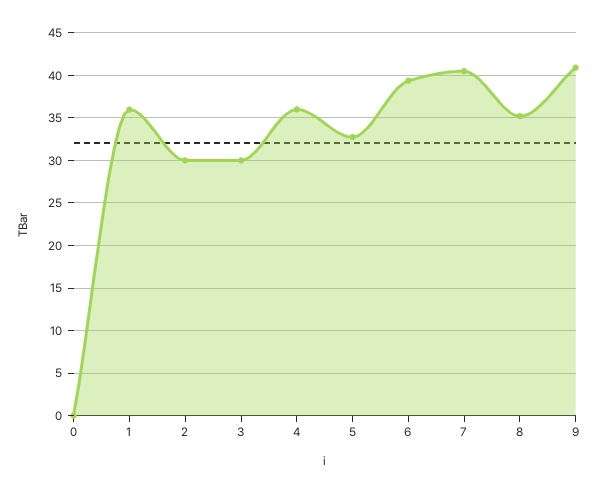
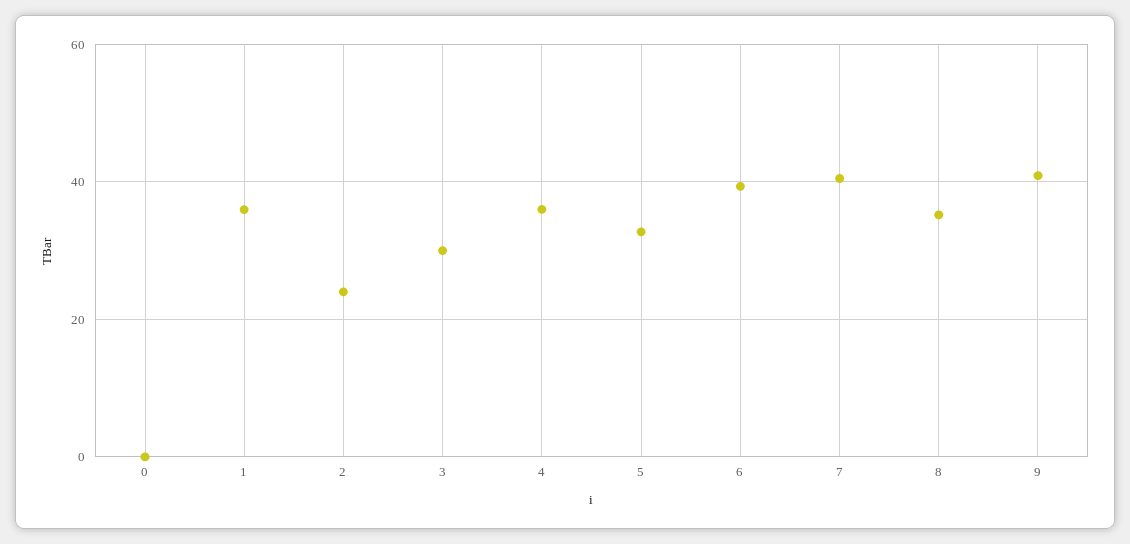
  {
    "0": 0,
    "1": 36,
-   "2": 30,
+   "2": 24,
    "3": 30,
    "4": 36,
    "5": 33,
    "6": 39,
    "7": 40,
    "8": 35,
    "9": 41
  }

